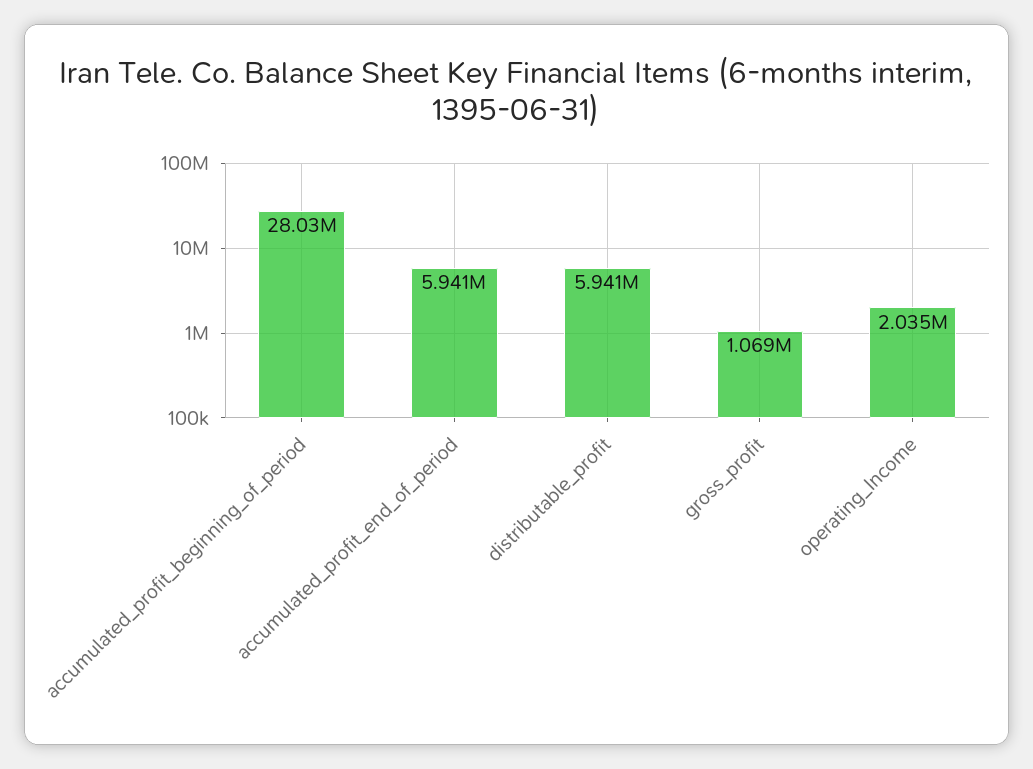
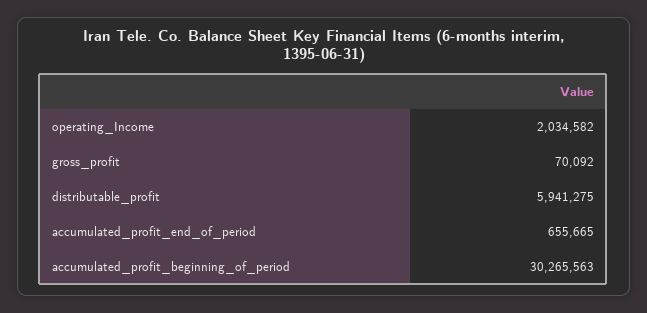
  {
-   "accumulated_profit_beginning_of_period": 28030000,
+   "accumulated_profit_beginning_of_period": 30265563,
-   "accumulated_profit_end_of_period": 5941000,
+   "accumulated_profit_end_of_period": 655665,
    "distributable_profit": 5941275,
-   "gross_profit": 1069000,
+   "gross_profit": 70092,
    "operating_Income": 2034582
  }

